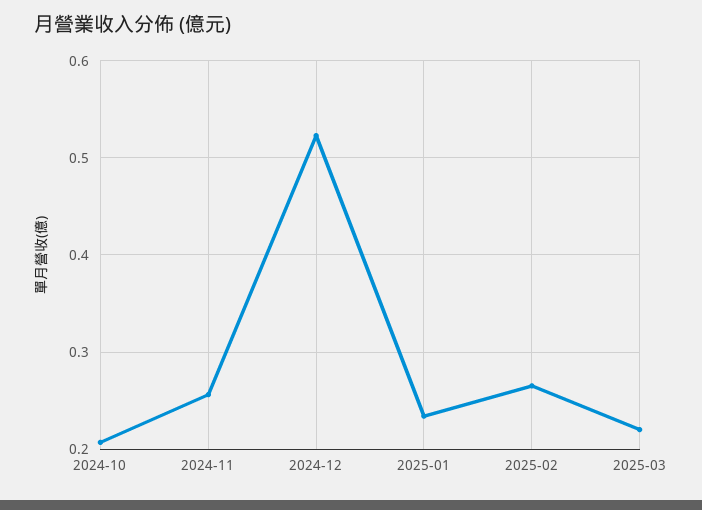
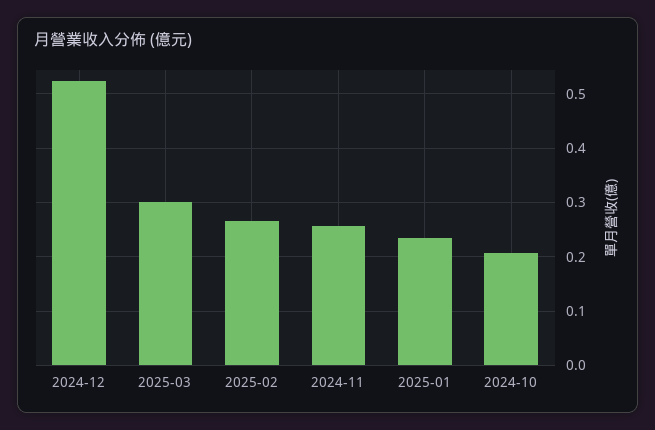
  {
    "2024-10": 0.21,
    "2024-11": 0.26,
    "2024-12": 0.52,
    "2025-01": 0.23,
    "2025-02": 0.27,
-   "2025-03": 0.22
+   "2025-03": 0.3
  }

